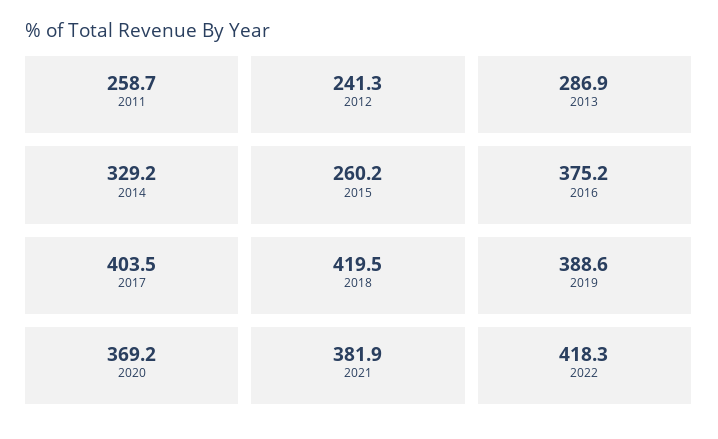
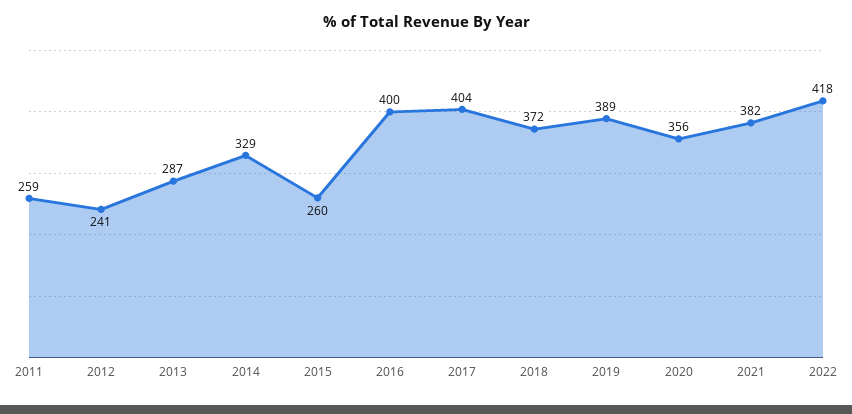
  {
    "2011": 258.7,
    "2012": 241.3,
    "2013": 286.9,
    "2014": 329.2,
    "2015": 260.2,
-   "2016": 375.2,
+   "2016": 400,
    "2017": 403.5,
-   "2018": 419.5,
+   "2018": 372,
    "2019": 388.6,
-   "2020": 369.2,
+   "2020": 356,
    "2021": 381.9,
    "2022": 418.3
  }

